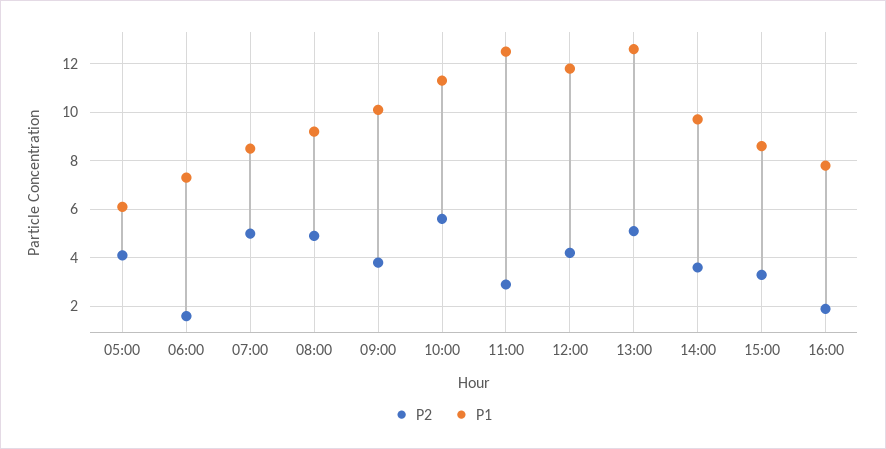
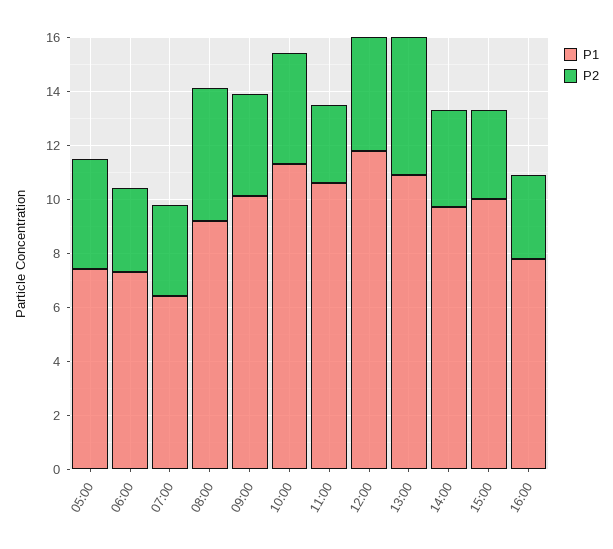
  {
    "P2": {
      "05:00": 4,
-     "06:00": 1.5,
+     "06:00": 3,
-     "07:00": 5,
+     "07:00": 3.5,
      "08:00": 5,
      "09:00": 4,
-     "10:00": 5.5,
+     "10:00": 4,
      "11:00": 3,
      "12:00": 4,
      "13:00": 5,
      "14:00": 3.5,
      "15:00": 3.5,
-     "16:00": 2
+     "16:00": 3
    },
    "P1": {
-     "05:00": 6,
+     "05:00": 7.5,
      "06:00": 7.5,
-     "07:00": 8.5,
+     "07:00": 6.5,
      "08:00": 9,
      "09:00": 10,
      "10:00": 11.5,
-     "11:00": 12.5,
+     "11:00": 10.5,
      "12:00": 12,
-     "13:00": 12.5,
+     "13:00": 11,
      "14:00": 9.5,
-     "15:00": 8.5,
+     "15:00": 10,
      "16:00": 8
    }
  }

